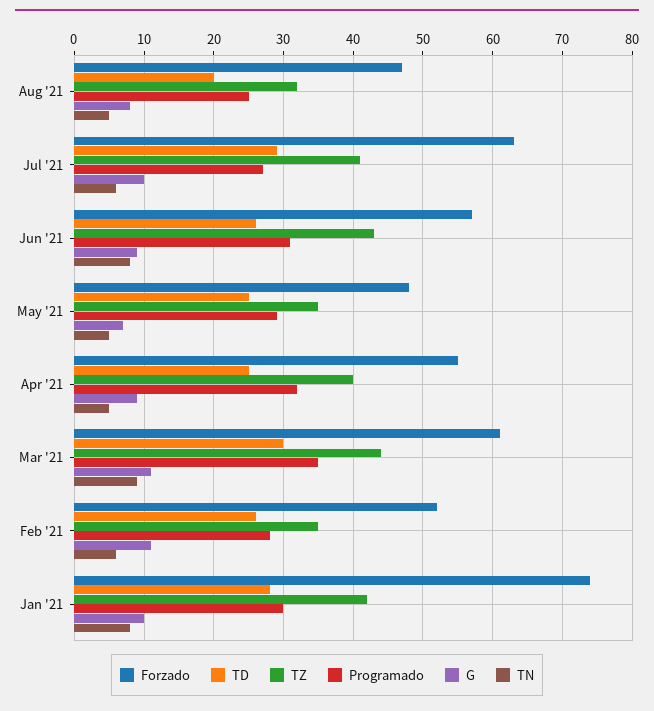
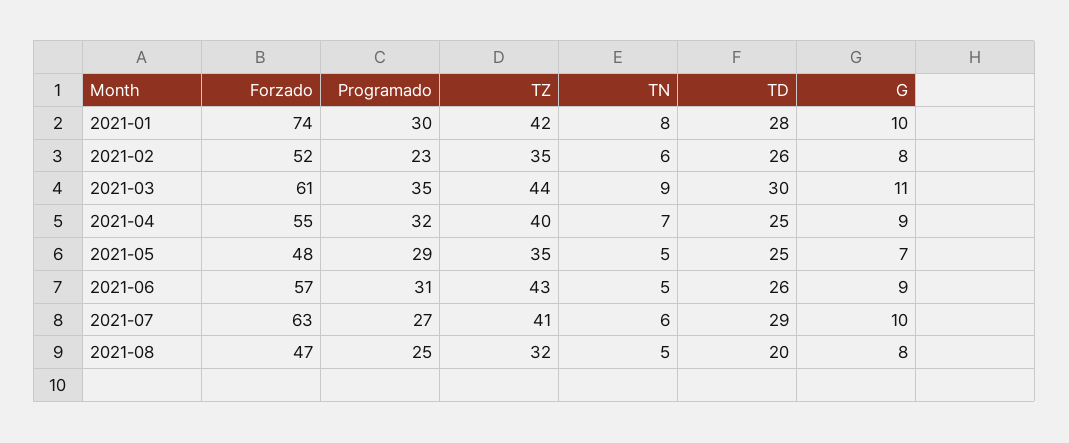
  {
    "Forzado": {
      "Aug '21": 47,
      "Jul '21": 63,
      "Jun '21": 57,
      "May '21": 48,
      "Apr '21": 55,
      "Mar '21": 61,
      "Feb '21": 52,
      "Jan '21": 74
    },
    "TD": {
      "Aug '21": 20,
      "Jul '21": 29,
      "Jun '21": 26,
      "May '21": 25,
      "Apr '21": 25,
      "Mar '21": 30,
      "Feb '21": 26,
      "Jan '21": 28
    },
    "TZ": {
      "Aug '21": 32,
      "Jul '21": 41,
      "Jun '21": 43,
      "May '21": 35,
      "Apr '21": 40,
      "Mar '21": 44,
      "Feb '21": 35,
      "Jan '21": 42
    },
    "Programado": {
      "Aug '21": 25,
      "Jul '21": 27,
      "Jun '21": 31,
      "May '21": 29,
      "Apr '21": 32,
      "Mar '21": 35,
-     "Feb '21": 28,
+     "Feb '21": 23,
      "Jan '21": 30
    },
    "G": {
      "Aug '21": 8,
      "Jul '21": 10,
      "Jun '21": 9,
      "May '21": 7,
      "Apr '21": 9,
      "Mar '21": 11,
-     "Feb '21": 11,
+     "Feb '21": 8,
      "Jan '21": 10
    },
    "TN": {
      "Aug '21": 5,
      "Jul '21": 6,
-     "Jun '21": 8,
+     "Jun '21": 5,
      "May '21": 5,
-     "Apr '21": 5,
+     "Apr '21": 7,
      "Mar '21": 9,
      "Feb '21": 6,
      "Jan '21": 8
    }
  }

